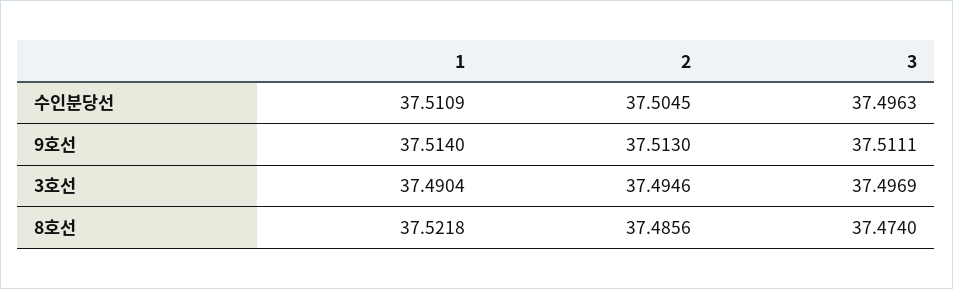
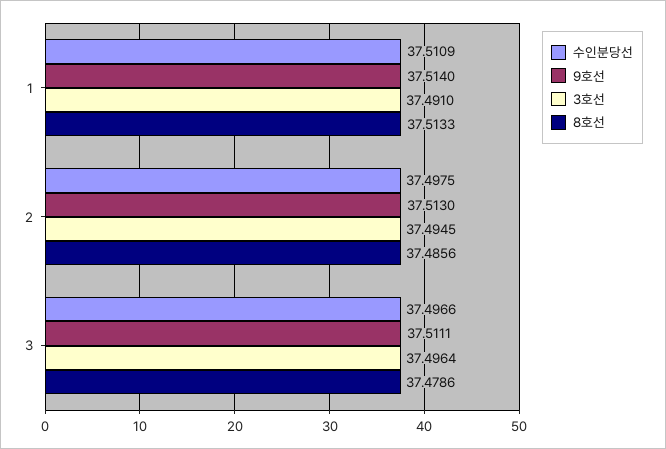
  {
    "수인분당선": {
      "1": 37.5109,
-     "2": 37.5045,
+     "2": 37.4975,
-     "3": 37.4963
+     "3": 37.4966
    },
    "9호선": {
      "1": 37.514,
      "2": 37.513,
      "3": 37.5111
    },
    "3호선": {
-     "1": 37.4904,
+     "1": 37.491,
-     "2": 37.4946,
+     "2": 37.4945,
-     "3": 37.4969
+     "3": 37.4964
    },
    "8호선": {
-     "1": 37.5218,
+     "1": 37.5133,
      "2": 37.4856,
-     "3": 37.474
+     "3": 37.4786
    }
  }

